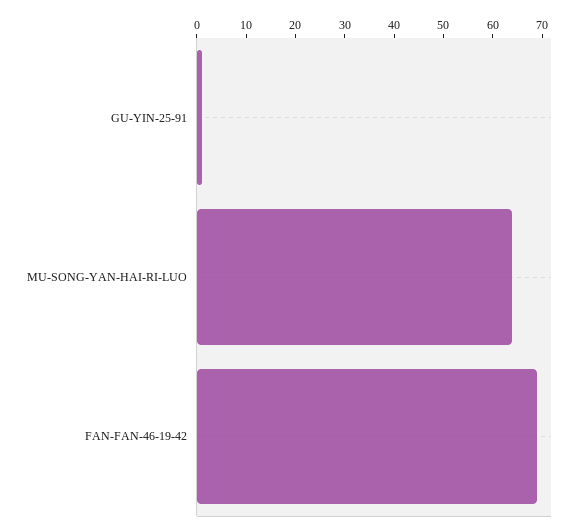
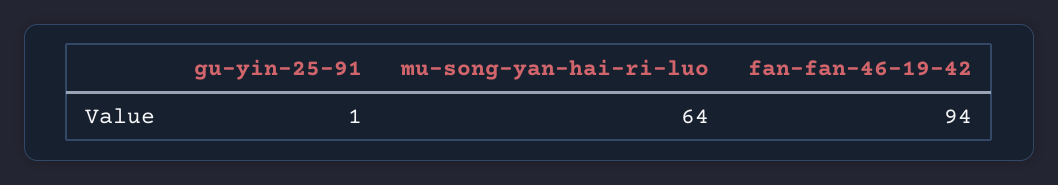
  {
    "GU-YIN-25-91": 1,
    "MU-SONG-YAN-HAI-RI-LUO": 64,
-   "FAN-FAN-46-19-42": 70
+   "FAN-FAN-46-19-42": 94
  }

